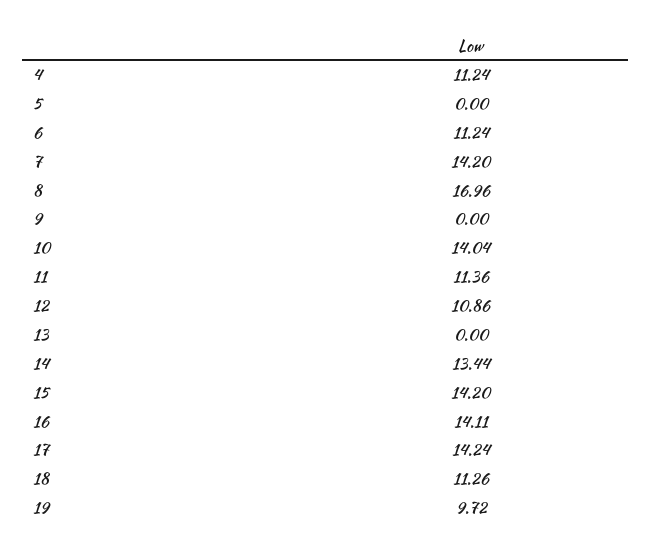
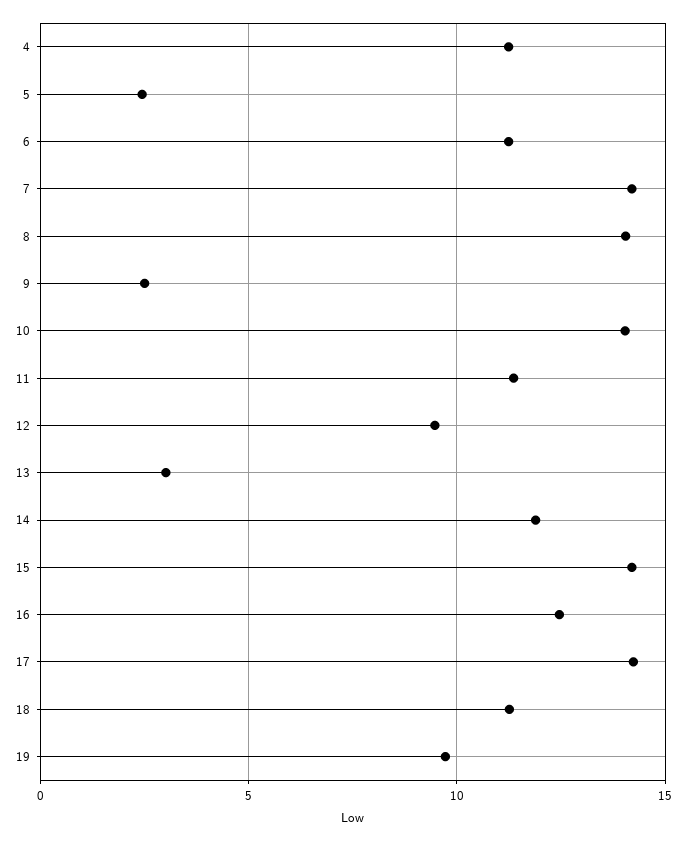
  {
    "4": 11.24,
-   "5": 0,
+   "5": 2.5,
    "6": 11.24,
    "7": 14.2,
-   "8": 16.96,
+   "8": 14,
-   "9": 0,
+   "9": 2.5,
    "10": 14.04,
    "11": 11.36,
-   "12": 10.86,
+   "12": 9.5,
-   "13": 0,
+   "13": 3,
-   "14": 13.44,
+   "14": 12,
    "15": 14.2,
-   "16": 14.11,
+   "16": 12.5,
    "17": 14.24,
    "18": 11.26,
    "19": 9.72
  }

